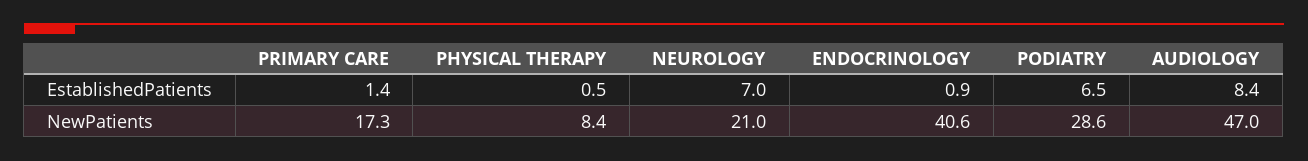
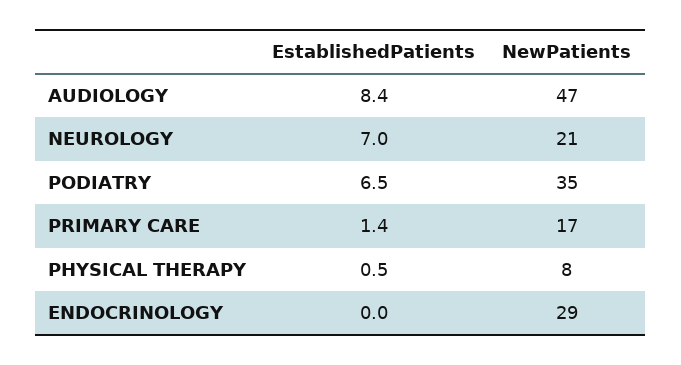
  {
    "PRIMARY CARE": {
      "EstablishedPatients": 1.4,
      "NewPatients": 17.3
    },
    "PHYSICAL THERAPY": {
      "EstablishedPatients": 0.5,
      "NewPatients": 8.4
    },
    "NEUROLOGY": {
      "EstablishedPatients": 7,
      "NewPatients": 21
    },
    "ENDOCRINOLOGY": {
-     "EstablishedPatients": 0.9,
+     "EstablishedPatients": 0,
-     "NewPatients": 40.6
+     "NewPatients": 29
    },
    "PODIATRY": {
      "EstablishedPatients": 6.5,
-     "NewPatients": 28.6
+     "NewPatients": 35
    },
    "AUDIOLOGY": {
      "EstablishedPatients": 8.4,
      "NewPatients": 47
    }
  }

